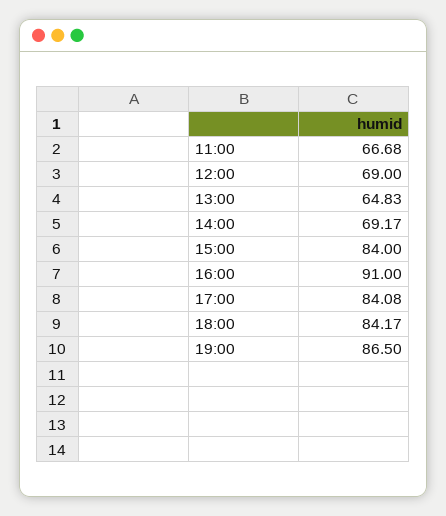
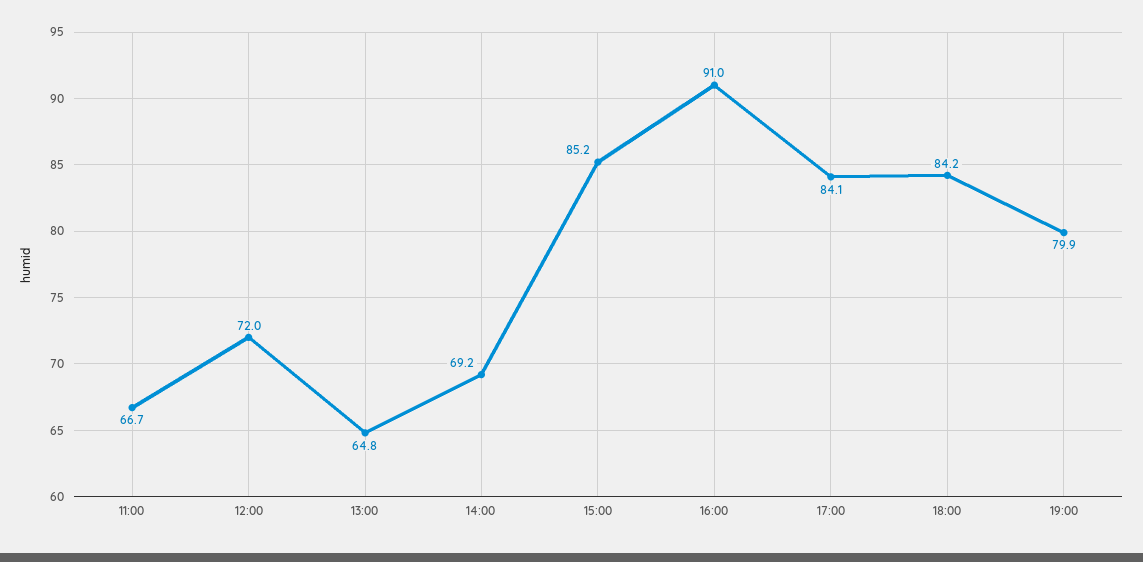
  {
    "11:00": 66.68,
-   "12:00": 69,
+   "12:00": 72,
    "13:00": 64.83,
    "14:00": 69.17,
-   "15:00": 84,
+   "15:00": 85.2,
    "16:00": 91,
    "17:00": 84.08,
    "18:00": 84.17,
-   "19:00": 86.5
+   "19:00": 79.9
  }

